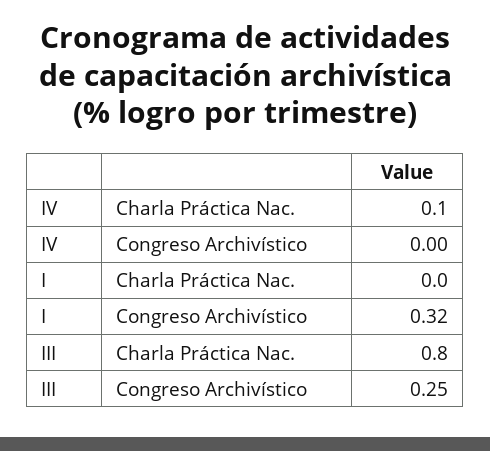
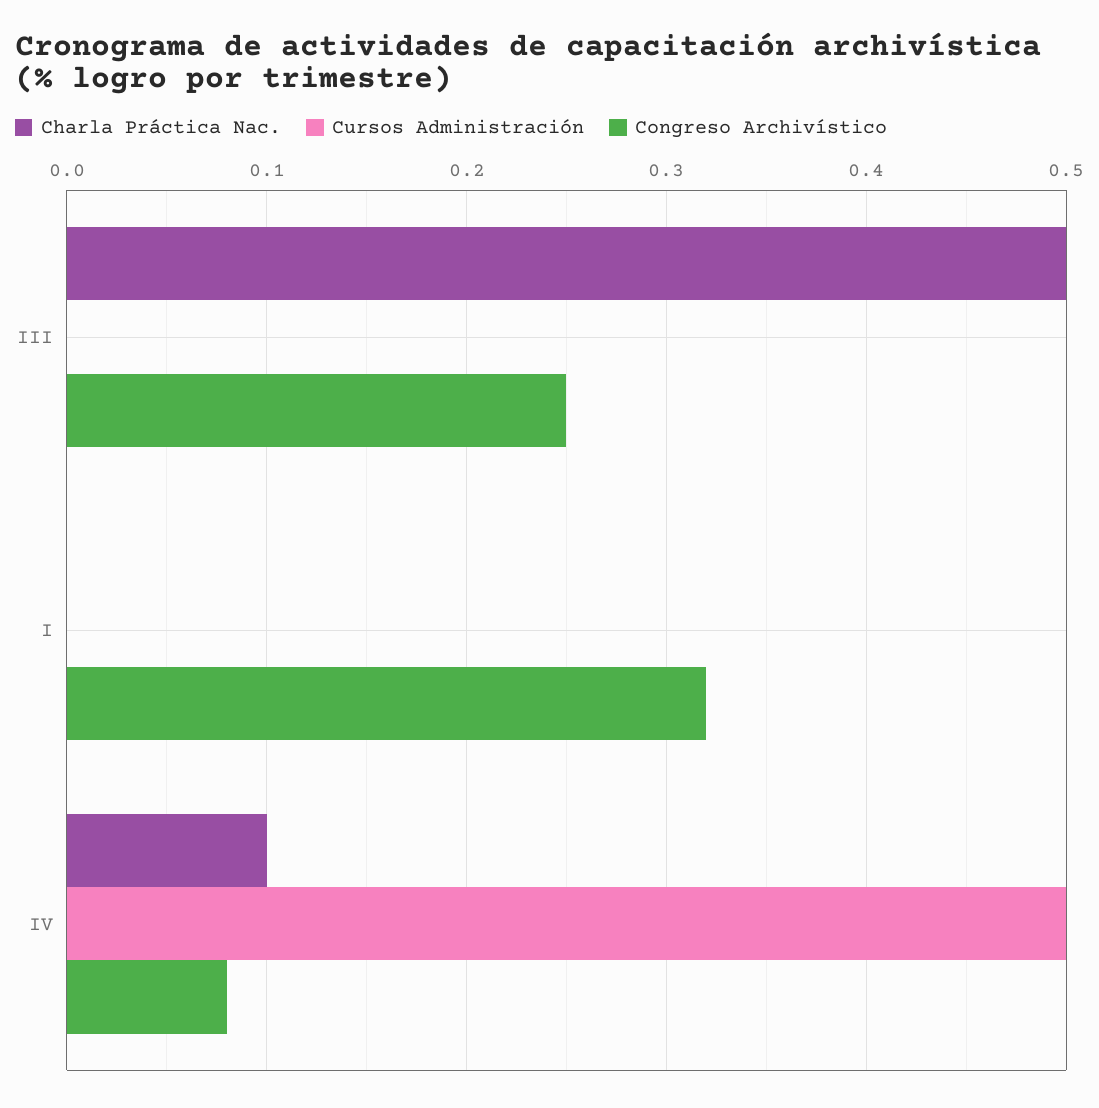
  {
    "Charla Práctica Nac.": {
      "IV": 0.1,
      "I": 0,
-     "III": 0.8
+     "III": 0.5
    },
    "Congreso Archivístico": {
-     "IV": 0,
+     "IV": 0.08,
      "I": 0.32,
      "III": 0.25
-   }
+   },
+   "Cursos Administración": {
+     "III": 0,
+     "I": 0,
+     "IV": 0.5
+   }
  }

